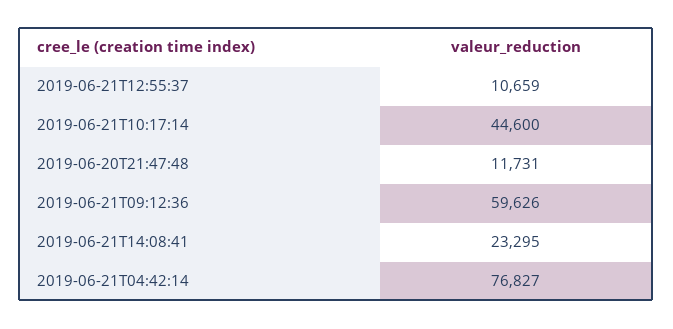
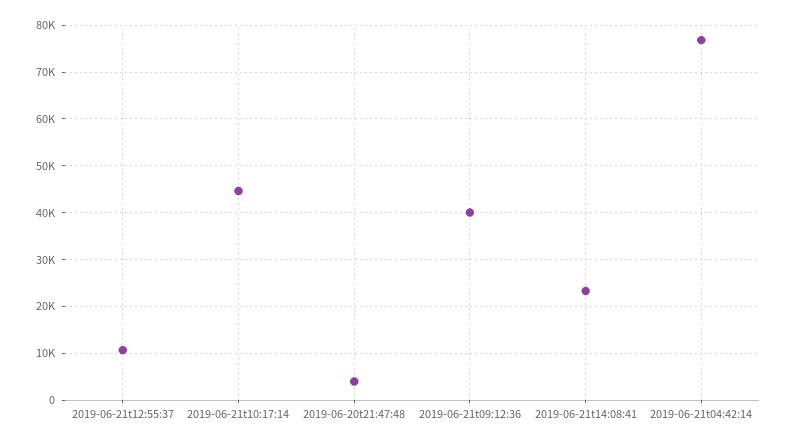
  {
    "2019-06-21T12:55:37": 10659,
    "2019-06-21T10:17:14": 44600,
-   "2019-06-20T21:47:48": 11731,
+   "2019-06-20T21:47:48": 4000,
-   "2019-06-21T09:12:36": 59626,
+   "2019-06-21T09:12:36": 40000,
    "2019-06-21T14:08:41": 23295,
    "2019-06-21T04:42:14": 76827
  }

